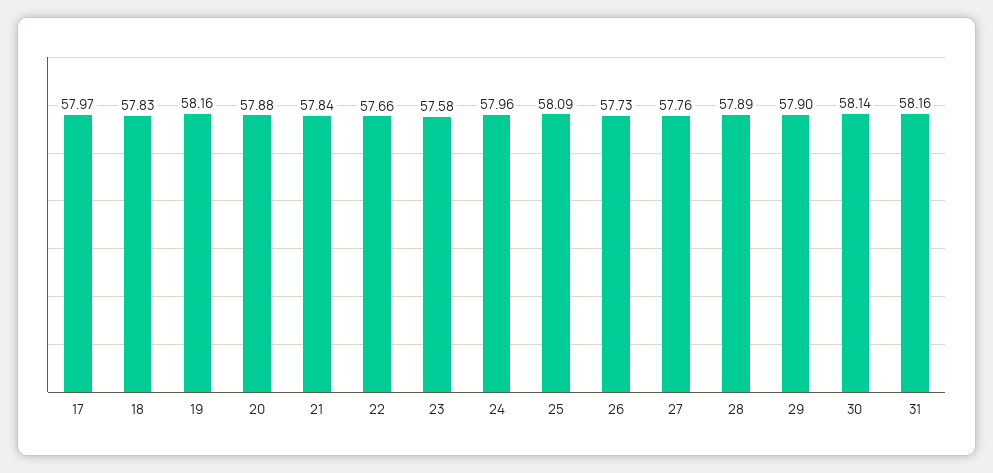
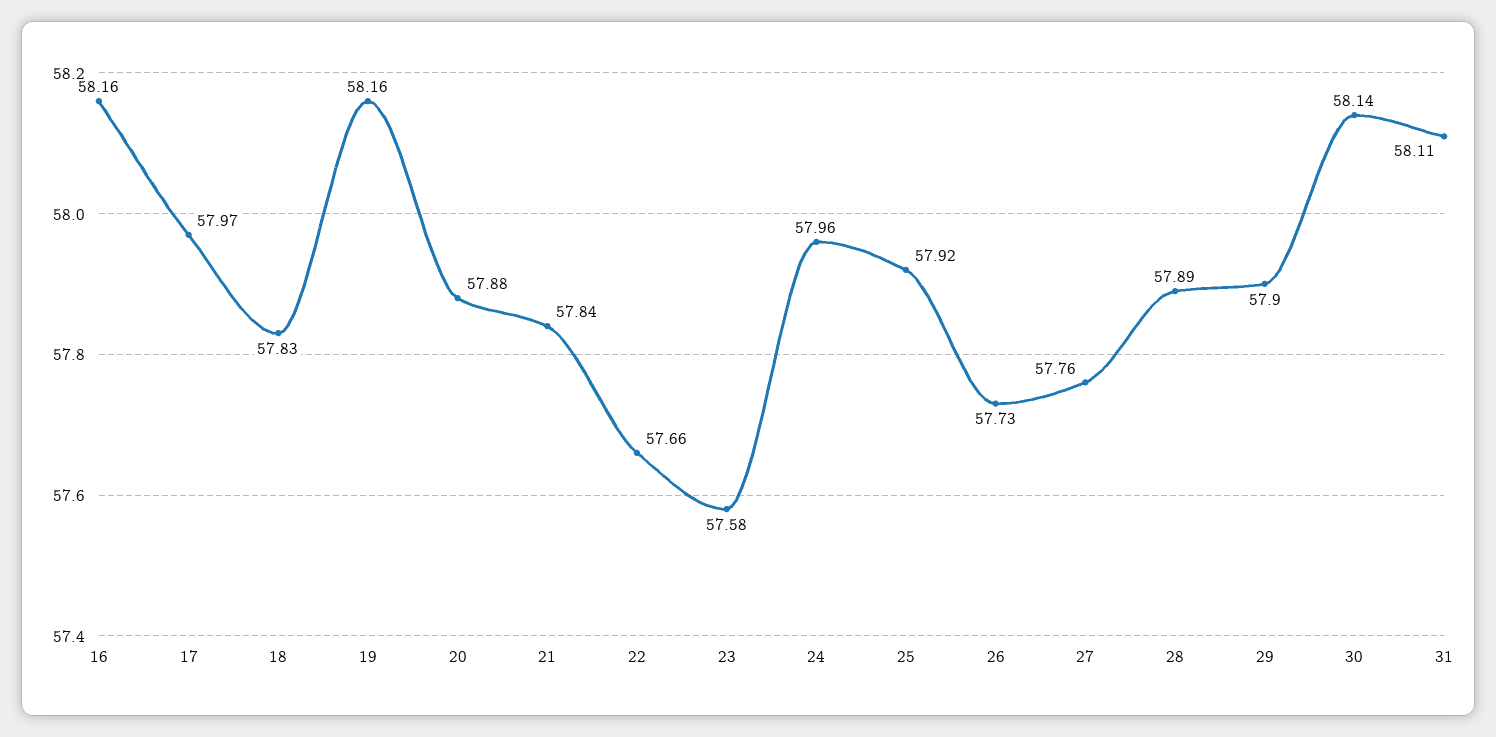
  {
    "17": 57.97,
    "18": 57.83,
    "19": 58.16,
    "20": 57.88,
    "21": 57.84,
    "22": 57.66,
    "23": 57.58,
    "24": 57.96,
-   "25": 58.09,
+   "25": 57.92,
    "26": 57.73,
    "27": 57.76,
    "28": 57.89,
    "29": 57.9,
    "30": 58.14,
-   "31": 58.16
+   "31": 58.11,
+   "16": 58.16
  }

